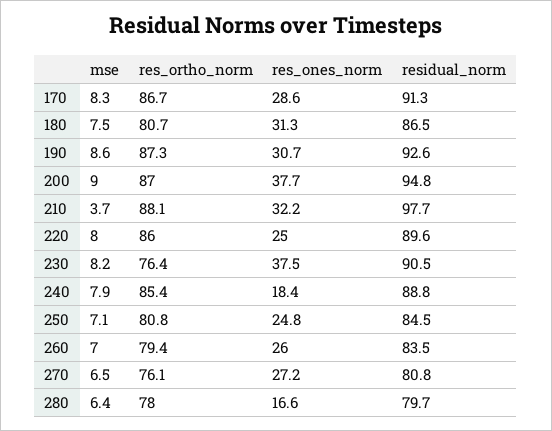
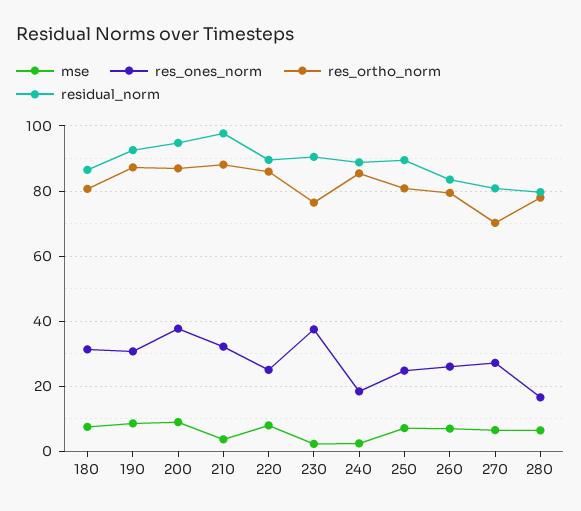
  {
    "mse": {
-     "170": 8.3,
      "180": 7.5,
      "190": 8.6,
      "200": 9,
      "210": 3.7,
      "220": 8,
-     "230": 8.2,
+     "230": 2,
-     "240": 7.9,
+     "240": 2,
      "250": 7.1,
      "260": 7,
      "270": 6.5,
      "280": 6.4
    },
    "res_ortho_norm": {
-     "170": 86.7,
      "180": 80.7,
      "190": 87.3,
      "200": 87,
      "210": 88.1,
      "220": 86,
      "230": 76.4,
      "240": 85.4,
      "250": 80.8,
      "260": 79.4,
-     "270": 76.1,
+     "270": 70,
      "280": 78
    },
    "res_ones_norm": {
-     "170": 28.6,
      "180": 31.3,
      "190": 30.7,
      "200": 37.7,
      "210": 32.2,
      "220": 25,
      "230": 37.5,
      "240": 18.4,
      "250": 24.8,
      "260": 26,
      "270": 27.2,
      "280": 16.6
    },
    "residual_norm": {
-     "170": 91.3,
      "180": 86.5,
      "190": 92.6,
      "200": 94.8,
      "210": 97.7,
      "220": 89.6,
      "230": 90.5,
      "240": 88.8,
-     "250": 84.5,
+     "250": 90,
      "260": 83.5,
      "270": 80.8,
      "280": 79.7
    }
  }

